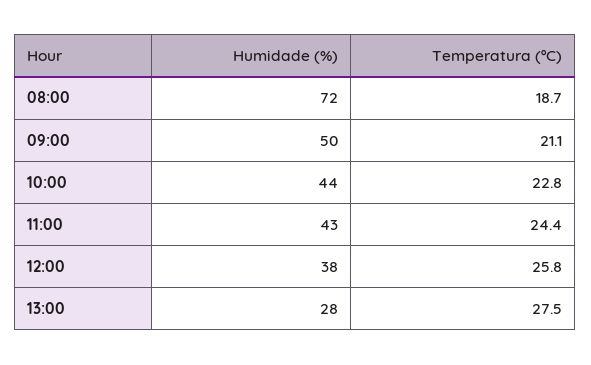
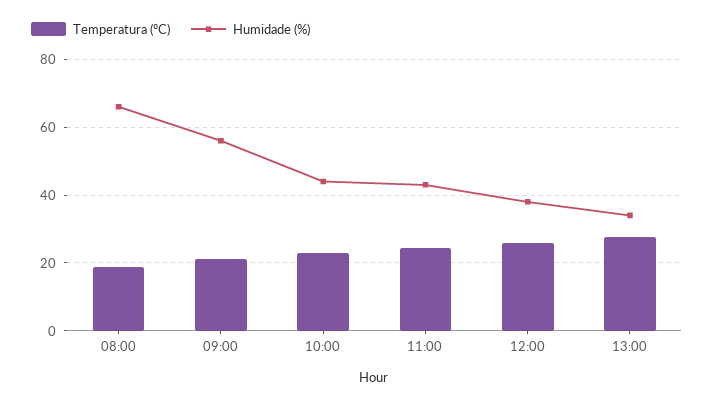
  {
    "Humidade (%)": {
-     "08:00": 72,
+     "08:00": 66,
-     "09:00": 50,
+     "09:00": 56,
      "10:00": 44,
      "11:00": 43,
      "12:00": 38,
-     "13:00": 28
+     "13:00": 34
    },
    "Temperatura (ºC)": {
      "08:00": 18.7,
      "09:00": 21.1,
      "10:00": 22.8,
      "11:00": 24.4,
      "12:00": 25.8,
      "13:00": 27.5
    }
  }

